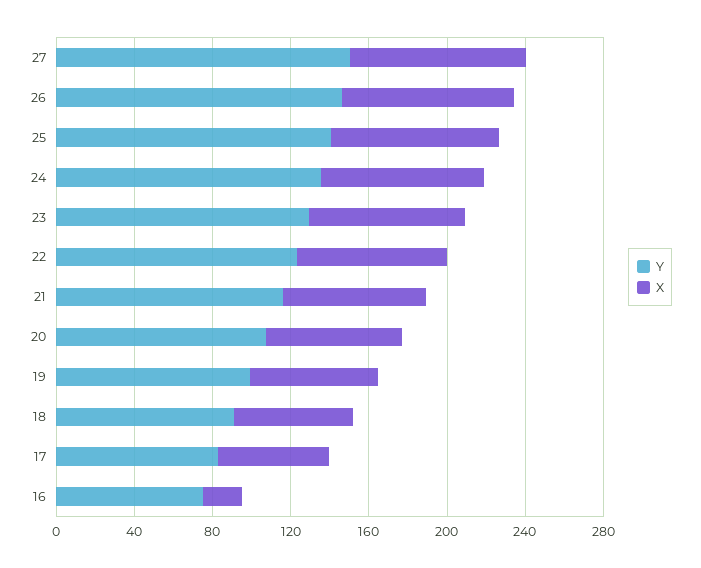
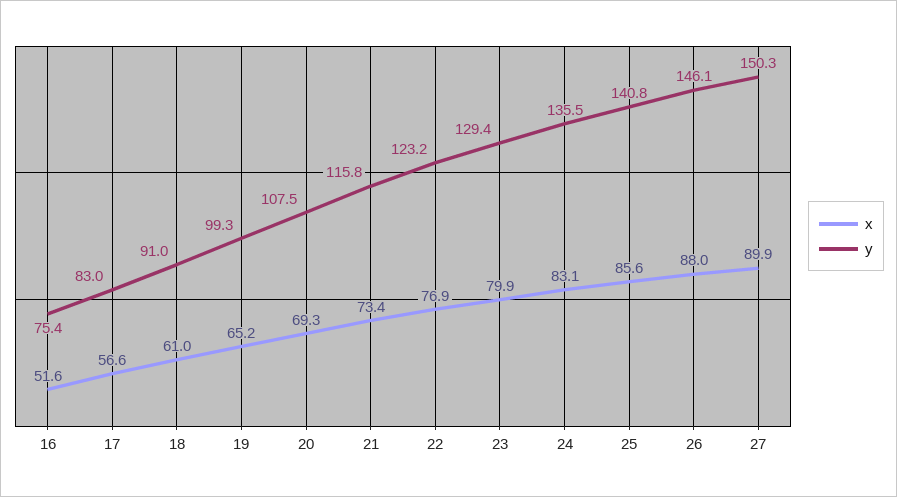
  {
    "Y": {
      "27": 150.3,
      "26": 146.1,
      "25": 140.8,
      "24": 135.5,
      "23": 129.4,
      "22": 123.2,
      "21": 115.8,
      "20": 107.5,
      "19": 99.3,
      "18": 91,
      "17": 83,
      "16": 75.4
    },
    "X": {
      "27": 89.9,
      "26": 88,
      "25": 85.6,
      "24": 83.1,
      "23": 79.9,
      "22": 76.9,
      "21": 73.4,
      "20": 69.3,
      "19": 65.2,
      "18": 61,
      "17": 56.6,
-     "16": 20
+     "16": 51.6
    }
  }

